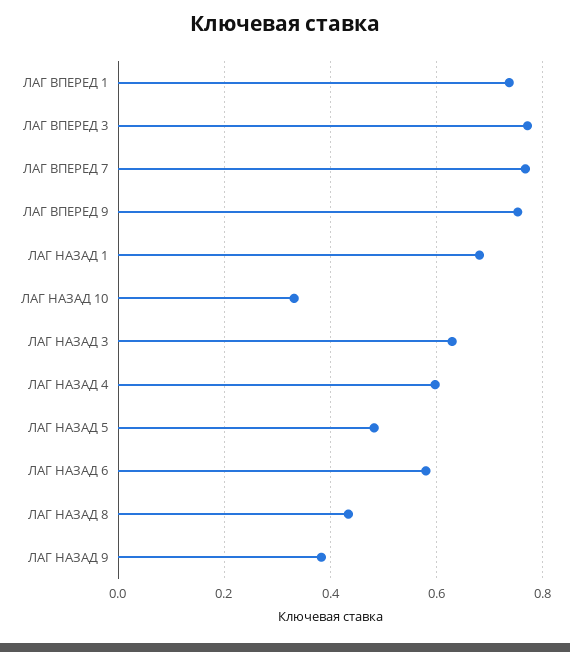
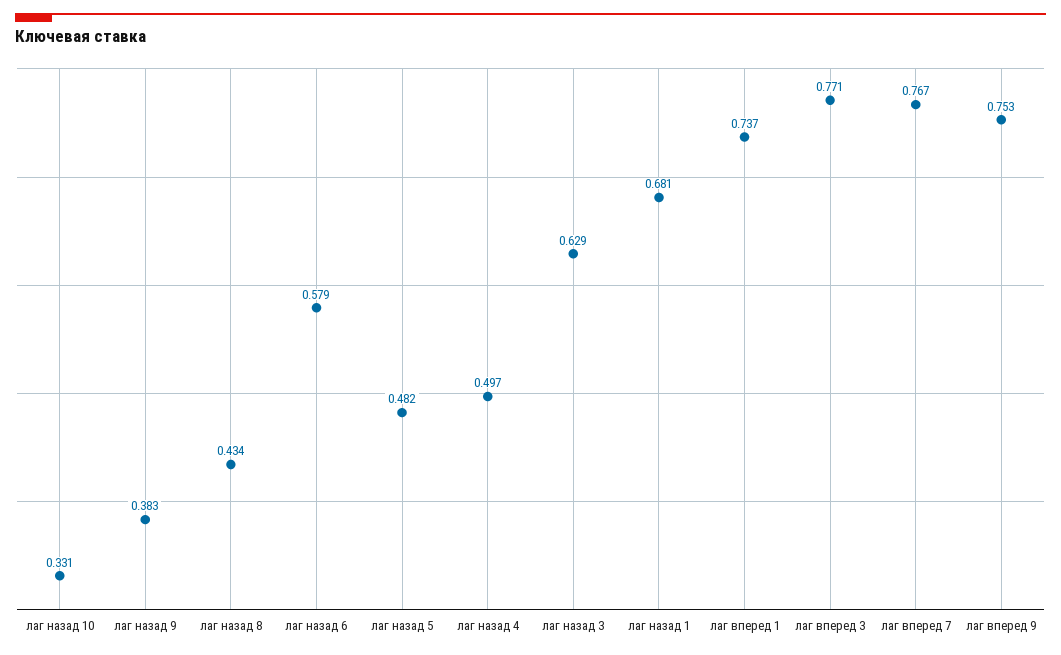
  {
    "ЛАГ ВПЕРЕД 1": 0.737,
    "ЛАГ ВПЕРЕД 3": 0.771,
    "ЛАГ ВПЕРЕД 7": 0.767,
    "ЛАГ ВПЕРЕД 9": 0.753,
    "ЛАГ НАЗАД 1": 0.681,
    "ЛАГ НАЗАД 10": 0.331,
    "ЛАГ НАЗАД 3": 0.629,
-   "ЛАГ НАЗАД 4": 0.6,
+   "ЛАГ НАЗАД 4": 0.497,
    "ЛАГ НАЗАД 5": 0.482,
    "ЛАГ НАЗАД 6": 0.579,
    "ЛАГ НАЗАД 8": 0.434,
    "ЛАГ НАЗАД 9": 0.383
  }

